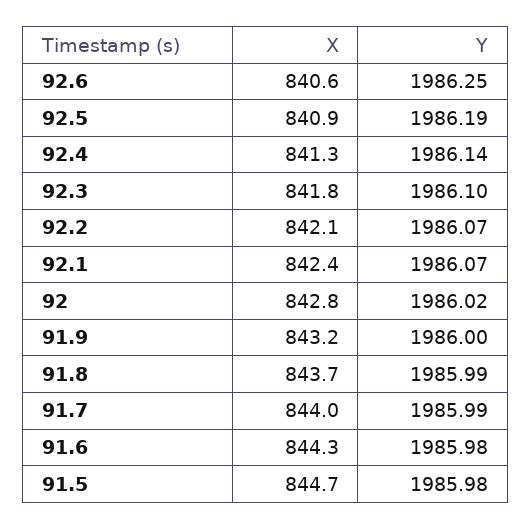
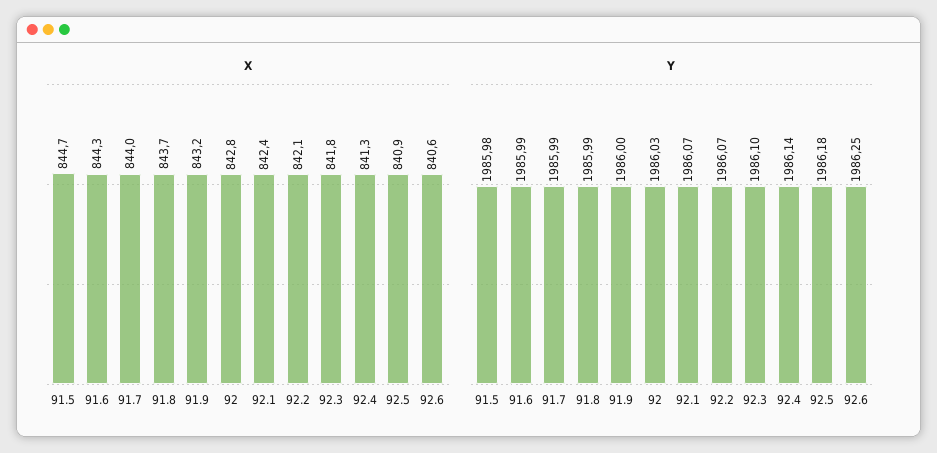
  {
    "X": {
      "92.6": 840.6,
      "92.5": 840.9,
      "92.4": 841.3,
      "92.3": 841.8,
      "92.2": 842.1,
      "92.1": 842.4,
      "92": 842.8,
      "91.9": 843.2,
      "91.8": 843.7,
      "91.7": 844,
      "91.6": 844.3,
      "91.5": 844.7
    },
    "Y": {
      "92.6": 1986.25,
-     "92.5": 1986.19,
+     "92.5": 1986.18,
      "92.4": 1986.14,
      "92.3": 1986.1,
      "92.2": 1986.07,
      "92.1": 1986.07,
-     "92": 1986.02,
+     "92": 1986.03,
      "91.9": 1986,
      "91.8": 1985.99,
      "91.7": 1985.99,
-     "91.6": 1985.98,
+     "91.6": 1985.99,
      "91.5": 1985.98
    }
  }

